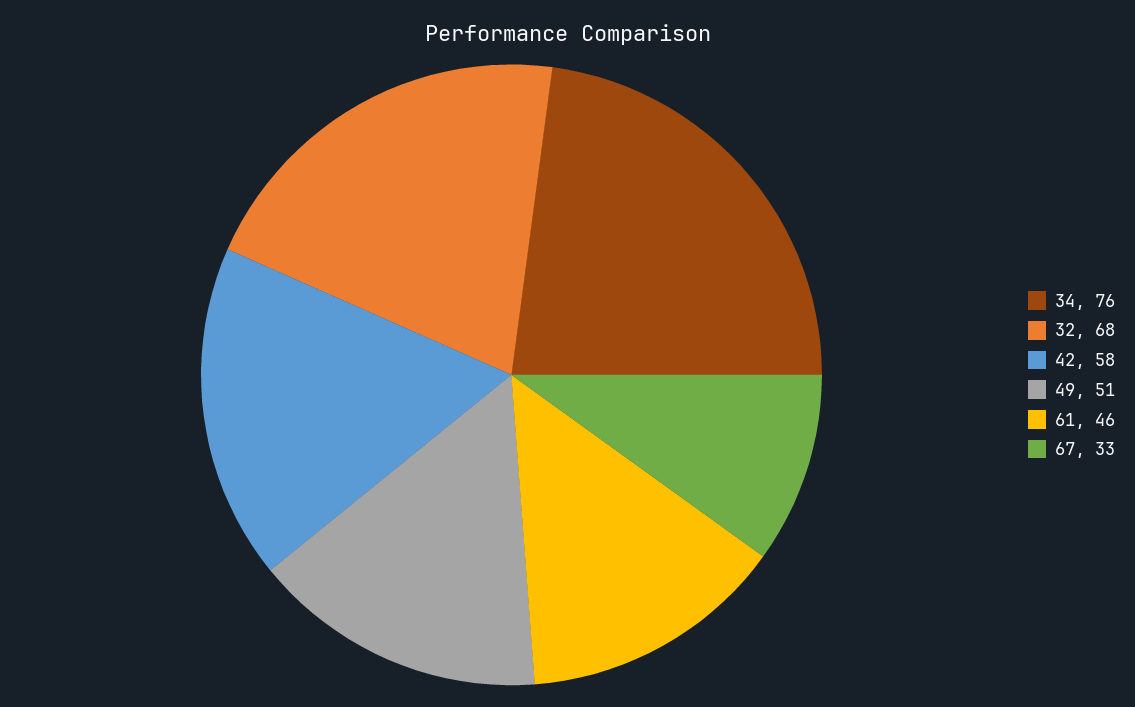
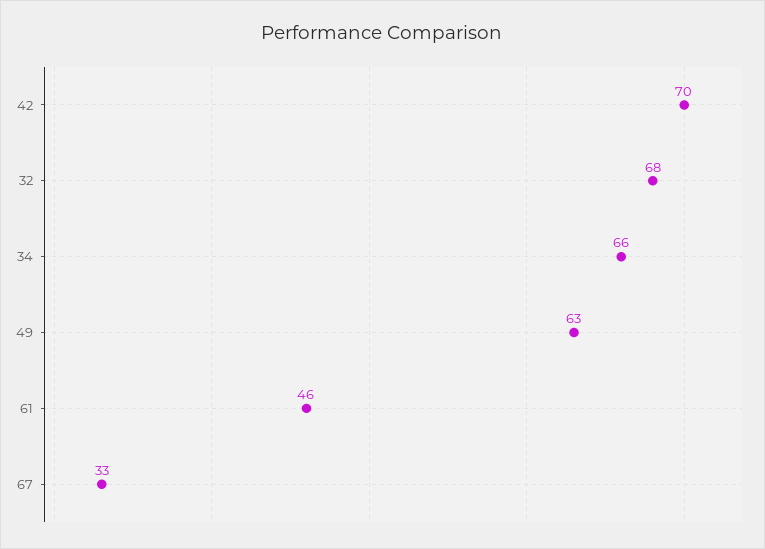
  {
-   "34": 76,
+   "34": 66,
    "32": 68,
-   "42": 58,
+   "42": 70,
-   "49": 51,
+   "49": 63,
    "61": 46,
    "67": 33
  }

